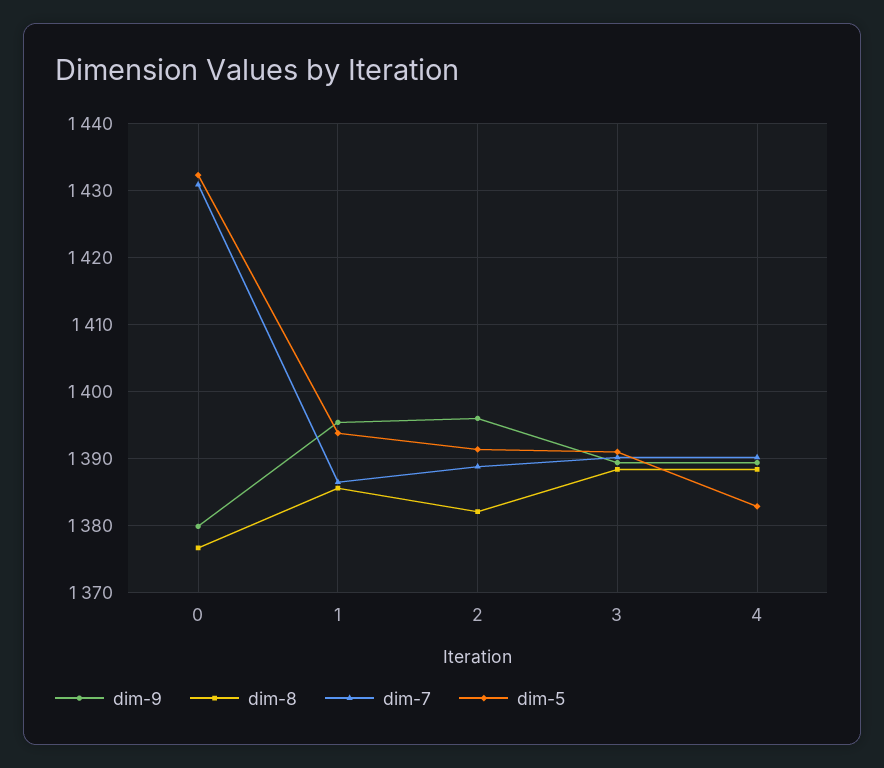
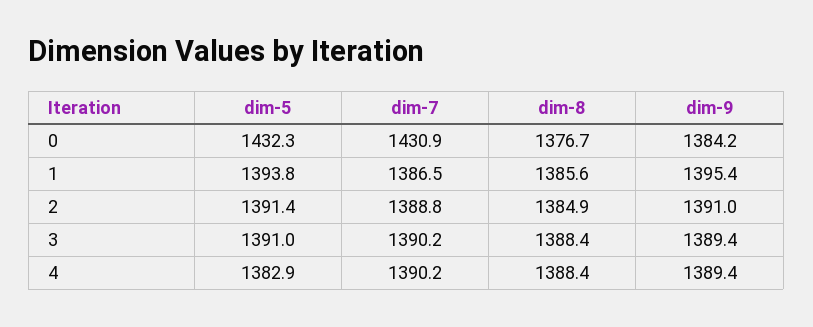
  {
    "dim-9": {
-     "0": 1380,
+     "0": 1384.2,
      "1": 1395.4,
-     "2": 1396,
+     "2": 1391,
      "3": 1389.4,
      "4": 1389.4
    },
    "dim-8": {
      "0": 1376.7,
      "1": 1385.6,
-     "2": 1382,
+     "2": 1384.9,
      "3": 1388.4,
      "4": 1388.4
    },
    "dim-7": {
      "0": 1430.9,
      "1": 1386.5,
      "2": 1388.8,
      "3": 1390.2,
      "4": 1390.2
    },
    "dim-5": {
      "0": 1432.3,
      "1": 1393.8,
      "2": 1391.4,
      "3": 1391,
      "4": 1382.9
    }
  }

